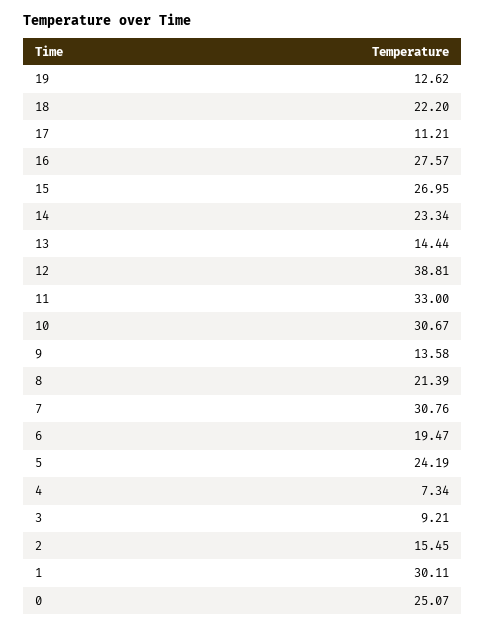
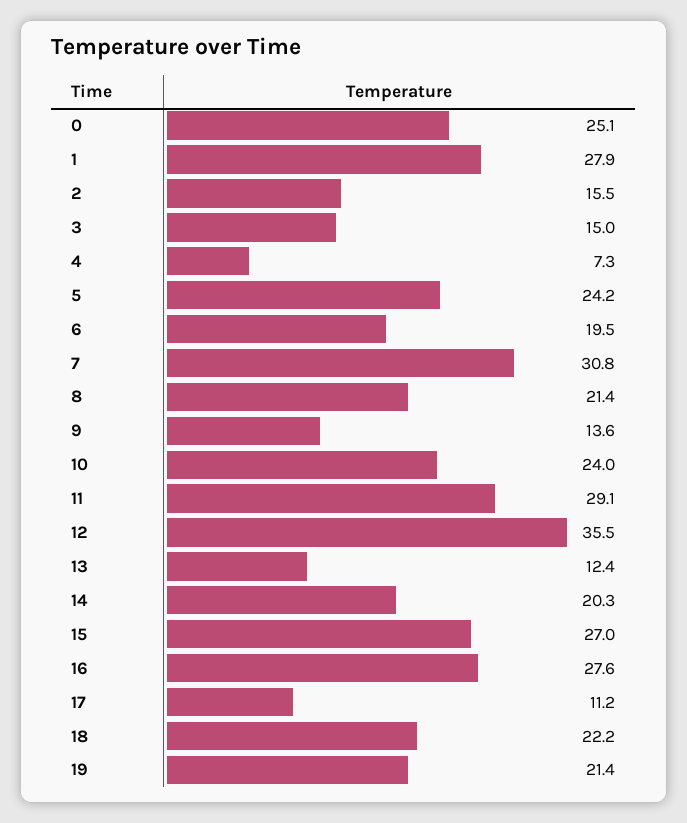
  {
-   "19": 12.62,
+   "19": 21.4,
    "18": 22.2,
    "17": 11.21,
    "16": 27.57,
    "15": 26.95,
-   "14": 23.34,
+   "14": 20.3,
-   "13": 14.44,
+   "13": 12.4,
-   "12": 38.81,
+   "12": 35.5,
-   "11": 33,
+   "11": 29.1,
-   "10": 30.67,
+   "10": 24,
    "9": 13.58,
    "8": 21.39,
    "7": 30.76,
    "6": 19.47,
    "5": 24.19,
    "4": 7.34,
-   "3": 9.21,
+   "3": 15,
    "2": 15.45,
-   "1": 30.11,
+   "1": 27.9,
    "0": 25.07
  }

